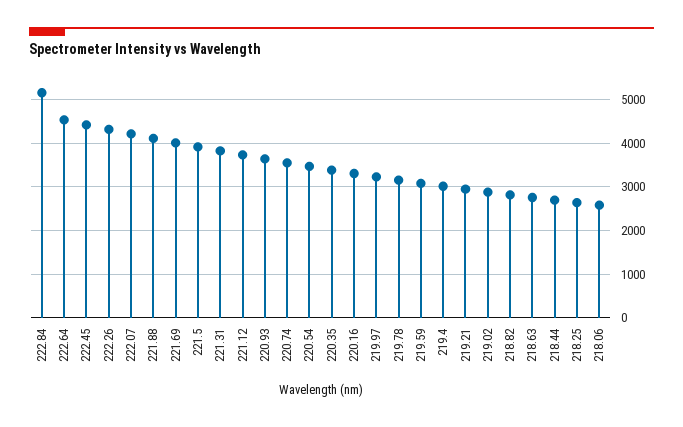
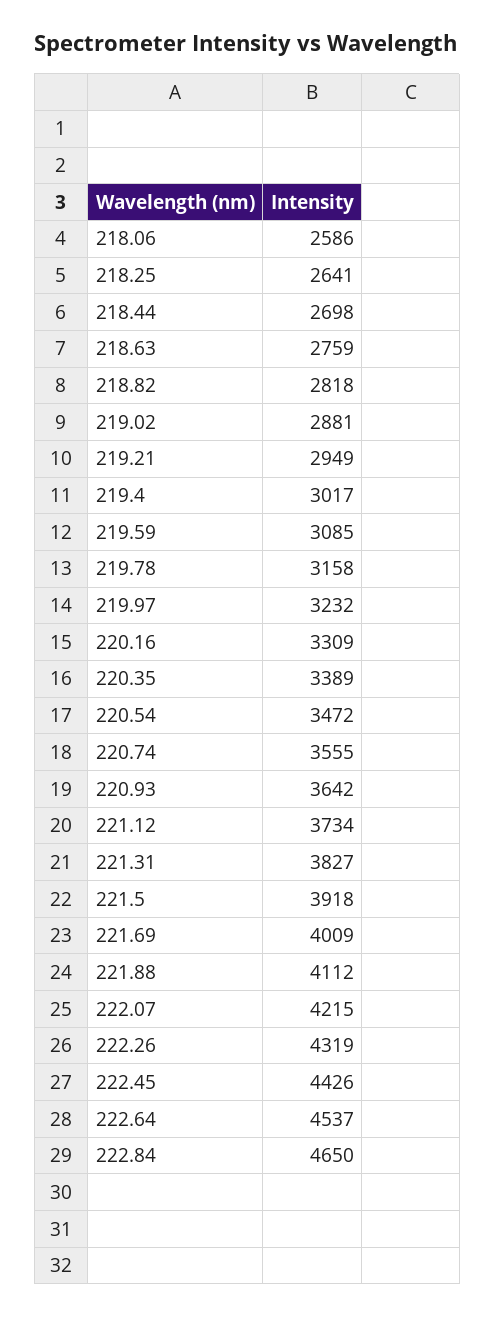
  {
-   "222.84": 5200,
+   "222.84": 4650,
    "222.64": 4537,
    "222.45": 4426,
    "222.26": 4319,
    "222.07": 4215,
    "221.88": 4112,
    "221.69": 4009,
    "221.5": 3918,
    "221.31": 3827,
    "221.12": 3734,
    "220.93": 3642,
    "220.74": 3555,
    "220.54": 3472,
    "220.35": 3389,
    "220.16": 3309,
    "219.97": 3232,
    "219.78": 3158,
    "219.59": 3085,
    "219.4": 3017,
    "219.21": 2949,
    "219.02": 2881,
    "218.82": 2818,
    "218.63": 2759,
    "218.44": 2698,
    "218.25": 2641,
    "218.06": 2586
  }

